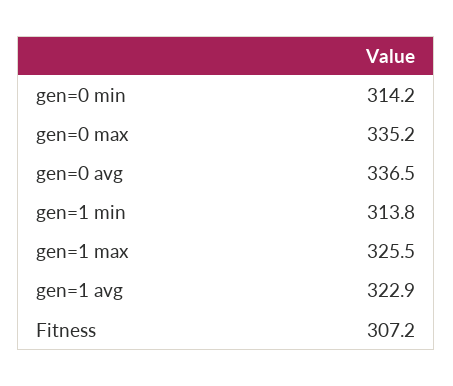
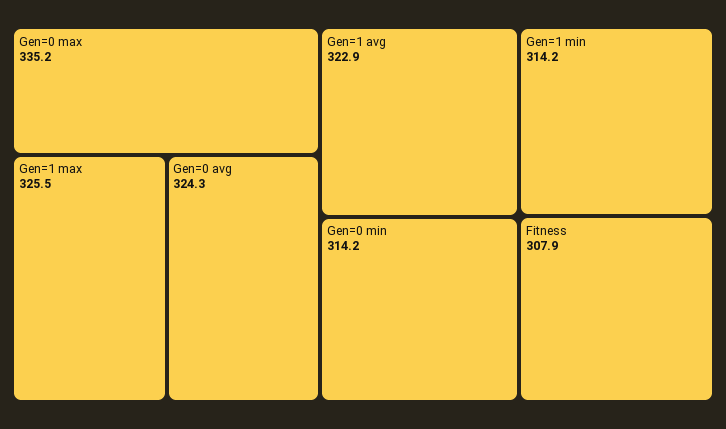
  {
    "gen=0 min": 314.2,
    "gen=0 max": 335.2,
-   "gen=0 avg": 336.5,
+   "gen=0 avg": 324.3,
-   "gen=1 min": 313.8,
+   "gen=1 min": 314.2,
    "gen=1 max": 325.5,
    "gen=1 avg": 322.9,
-   "Fitness": 307.2
+   "Fitness": 307.9
  }

